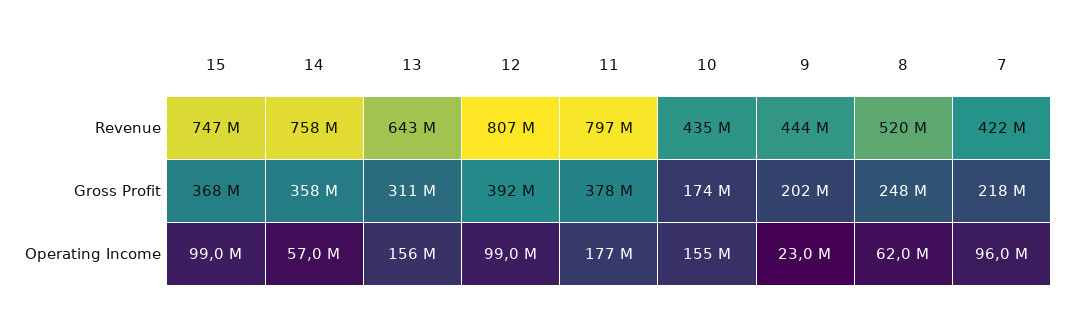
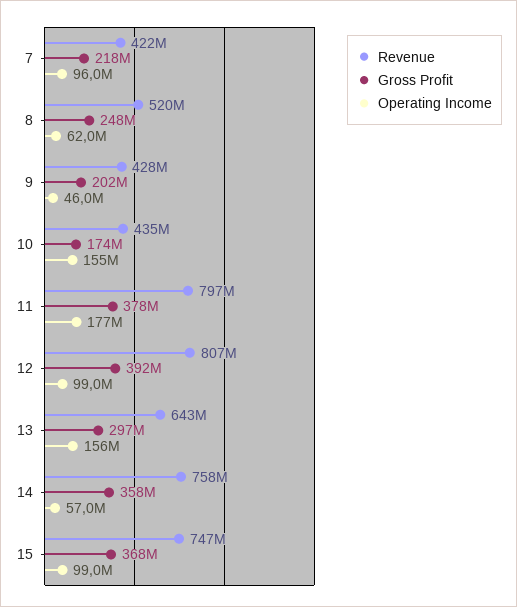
  {
    "Revenue": {
      "15": 747000000,
      "14": 758000000,
      "13": 643000000,
      "12": 807000000,
      "11": 797000000,
      "10": 435000000,
-     "9": 444000000,
+     "9": 428000000,
      "8": 520000000,
      "7": 422000000
    },
    "Gross Profit": {
      "15": 368000000,
      "14": 358000000,
-     "13": 311000000,
+     "13": 297000000,
      "12": 392000000,
      "11": 378000000,
      "10": 174000000,
      "9": 202000000,
      "8": 248000000,
      "7": 218000000
    },
    "Operating Income": {
      "15": 99000000,
      "14": 57000000,
      "13": 156000000,
      "12": 99000000,
      "11": 177000000,
      "10": 155000000,
-     "9": 23000000,
+     "9": 46000000,
      "8": 62000000,
      "7": 96000000
    }
  }

